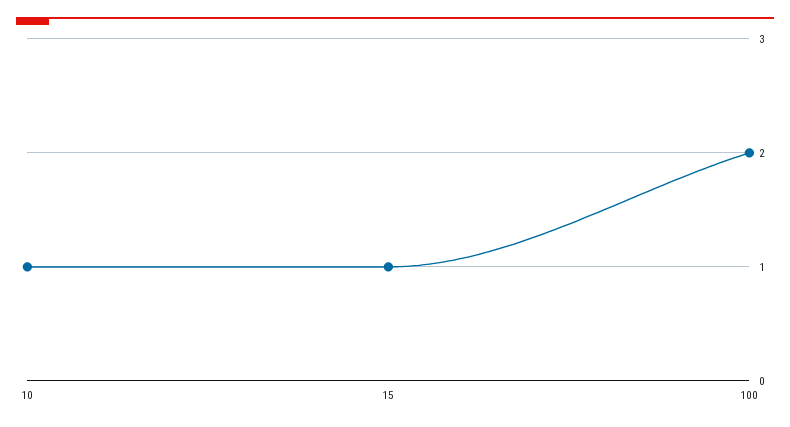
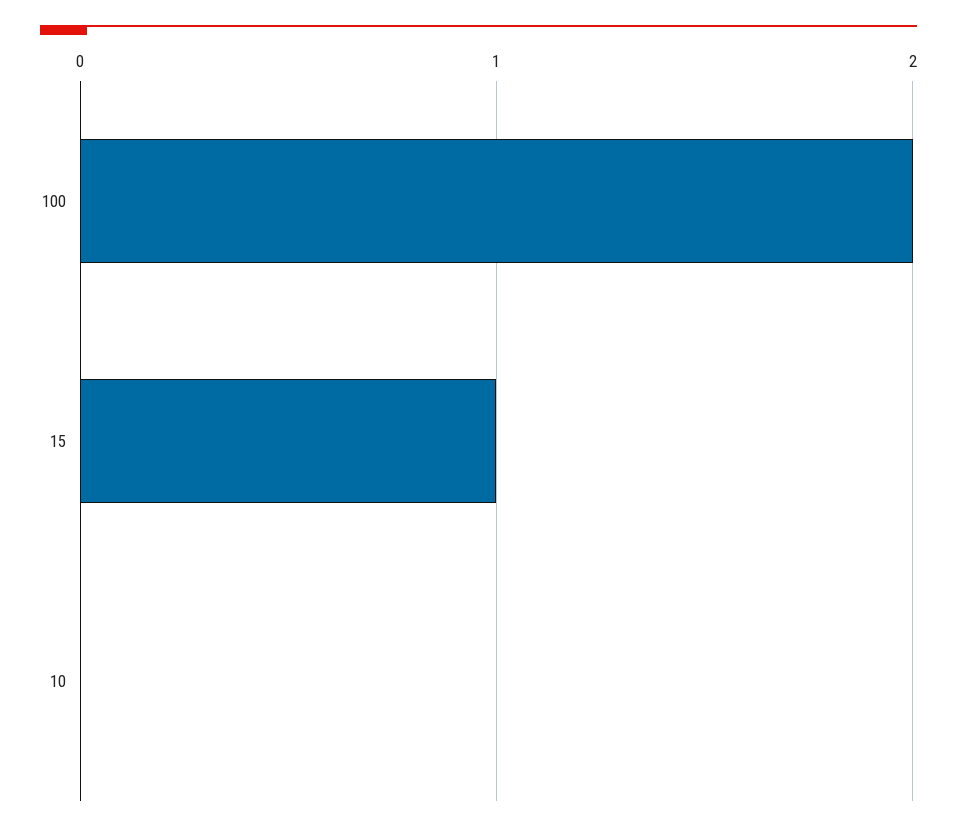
  {
-   "10": 1,
+   "10": 0,
    "15": 1,
    "100": 2
  }

